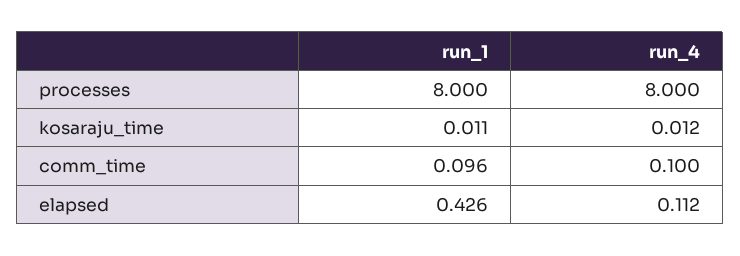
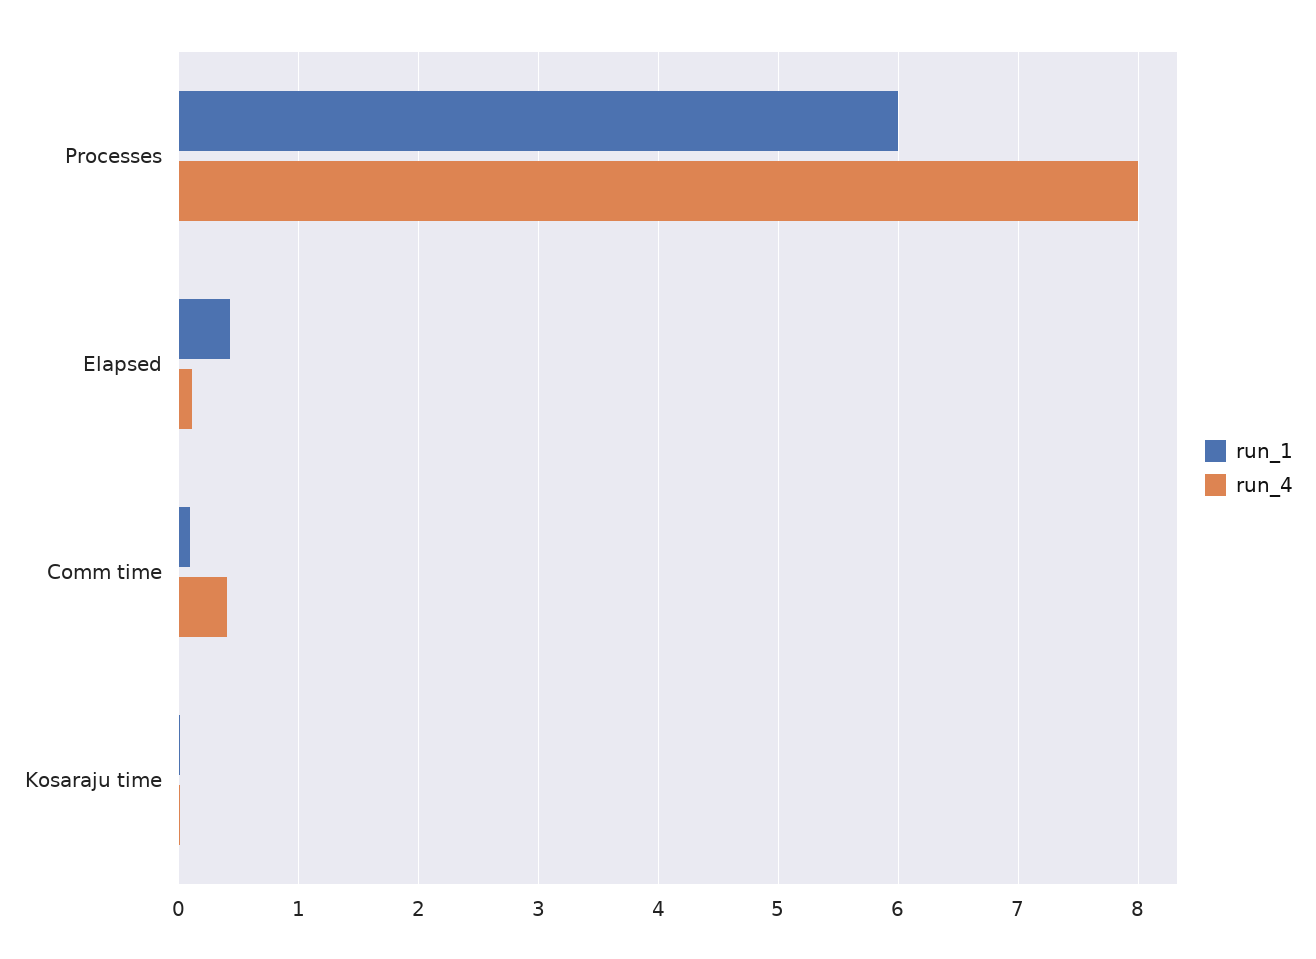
  {
    "run_1": {
-     "processes": 8,
+     "processes": 6,
      "kosaraju_time": 0.011,
      "comm_time": 0.096,
      "elapsed": 0.426
    },
    "run_4": {
      "processes": 8,
      "kosaraju_time": 0.012,
-     "comm_time": 0.1,
+     "comm_time": 0.4,
      "elapsed": 0.112
    }
  }

